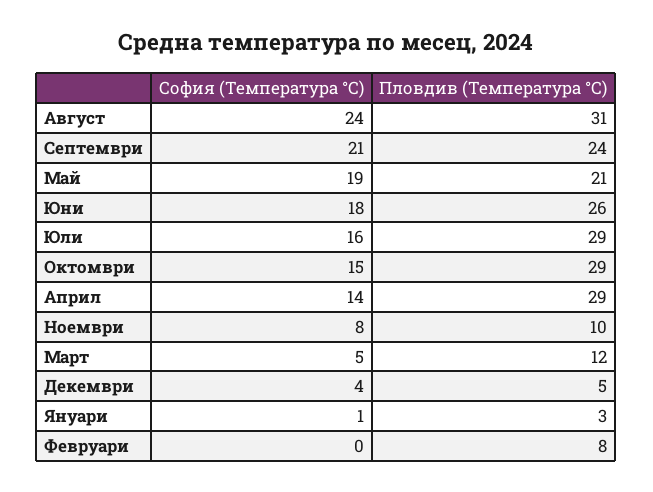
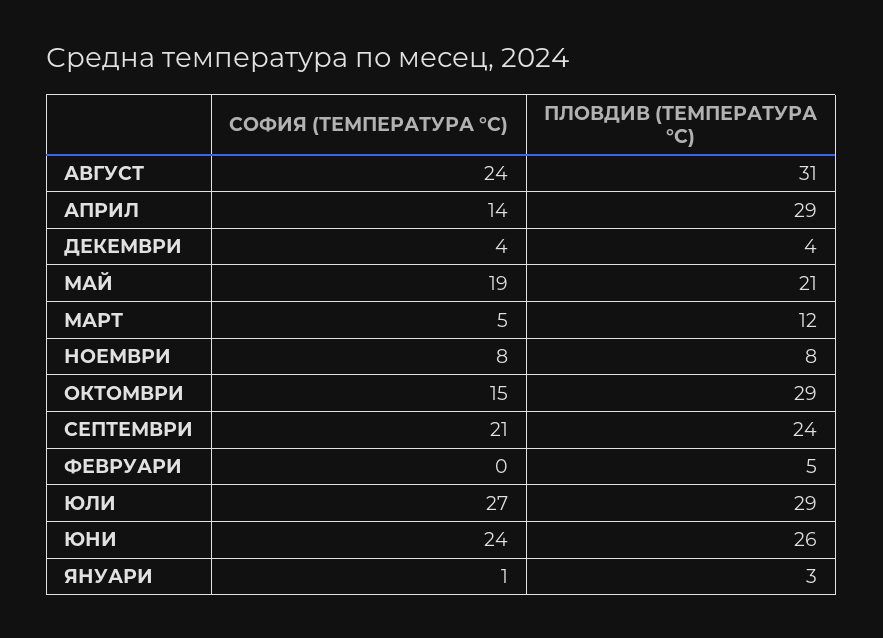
  {
    "София (Температура °C)": {
      "Август": 24,
      "Септември": 21,
      "Май": 19,
-     "Юни": 18,
+     "Юни": 24,
-     "Юли": 16,
+     "Юли": 27,
      "Октомври": 15,
      "Април": 14,
      "Ноември": 8,
      "Март": 5,
      "Декември": 4,
      "Януари": 1,
      "Февруари": 0
    },
    "Пловдив (Температура °C)": {
      "Август": 31,
      "Септември": 24,
      "Май": 21,
      "Юни": 26,
      "Юли": 29,
      "Октомври": 29,
      "Април": 29,
-     "Ноември": 10,
+     "Ноември": 8,
      "Март": 12,
-     "Декември": 5,
+     "Декември": 4,
      "Януари": 3,
-     "Февруари": 8
+     "Февруари": 5
    }
  }

